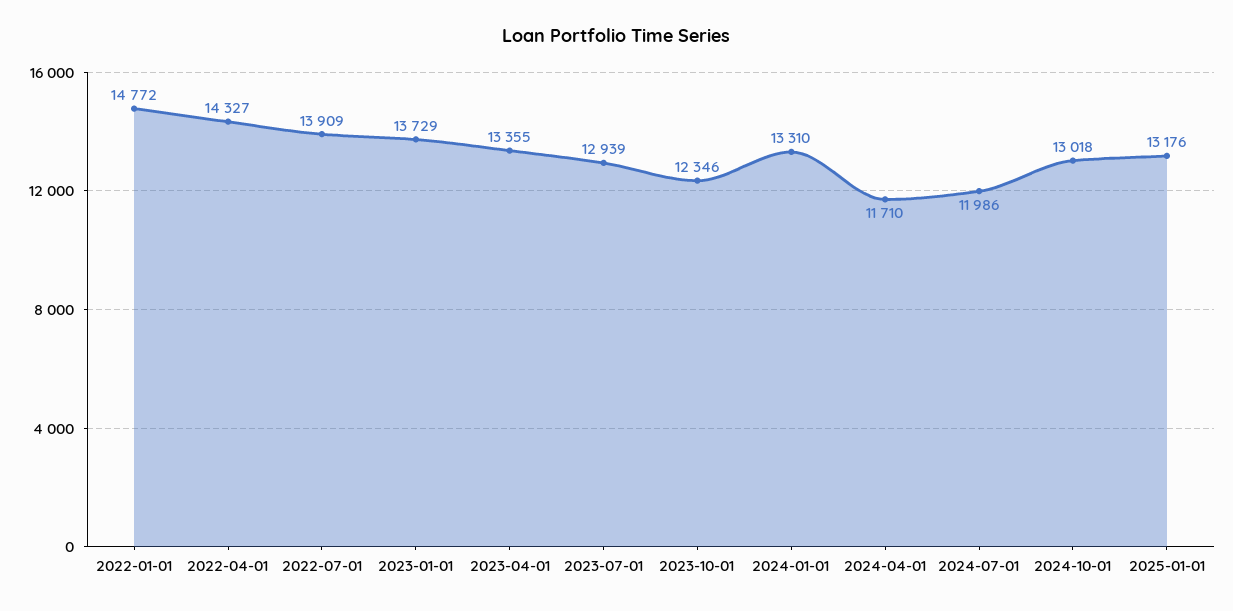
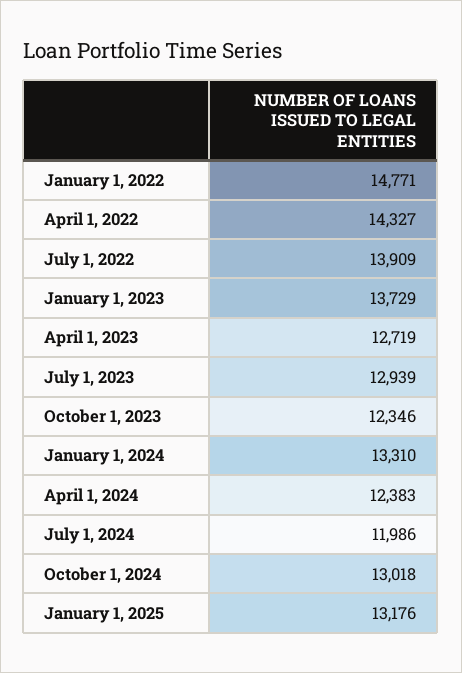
  {
-   "2022-01-01": 14772,
+   "2022-01-01": 14771,
    "2022-04-01": 14327,
    "2022-07-01": 13909,
    "2023-01-01": 13729,
-   "2023-04-01": 13355,
+   "2023-04-01": 12719,
    "2023-07-01": 12939,
    "2023-10-01": 12346,
    "2024-01-01": 13310,
-   "2024-04-01": 11710,
+   "2024-04-01": 12383,
    "2024-07-01": 11986,
    "2024-10-01": 13018,
    "2025-01-01": 13176
  }

